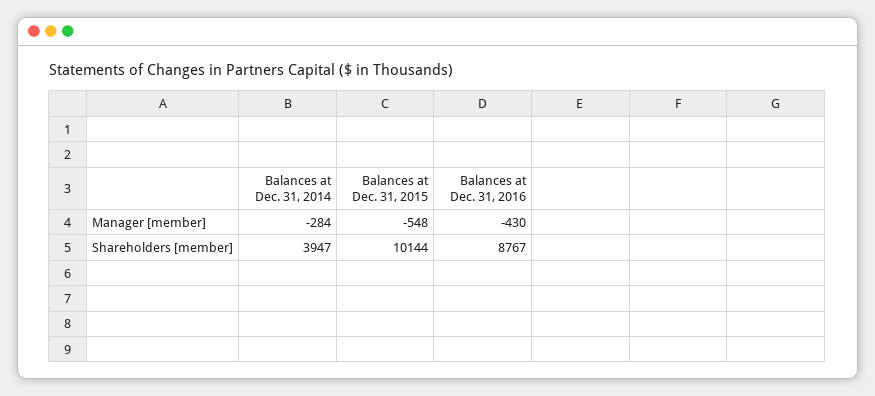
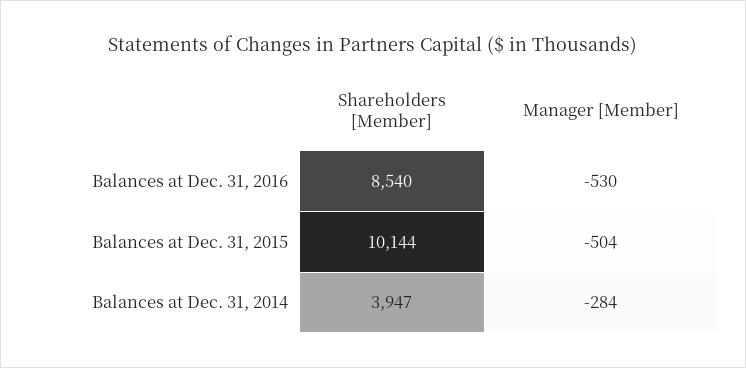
  {
    "Balances at Dec. 31, 2014": {
      "Manager [member]": -284,
      "Shareholders [member]": 3947
    },
    "Balances at Dec. 31, 2015": {
-     "Manager [member]": -548,
+     "Manager [member]": -504,
      "Shareholders [member]": 10144
    },
    "Balances at Dec. 31, 2016": {
-     "Manager [member]": -430,
+     "Manager [member]": -530,
-     "Shareholders [member]": 8767
+     "Shareholders [member]": 8540
    }
  }

